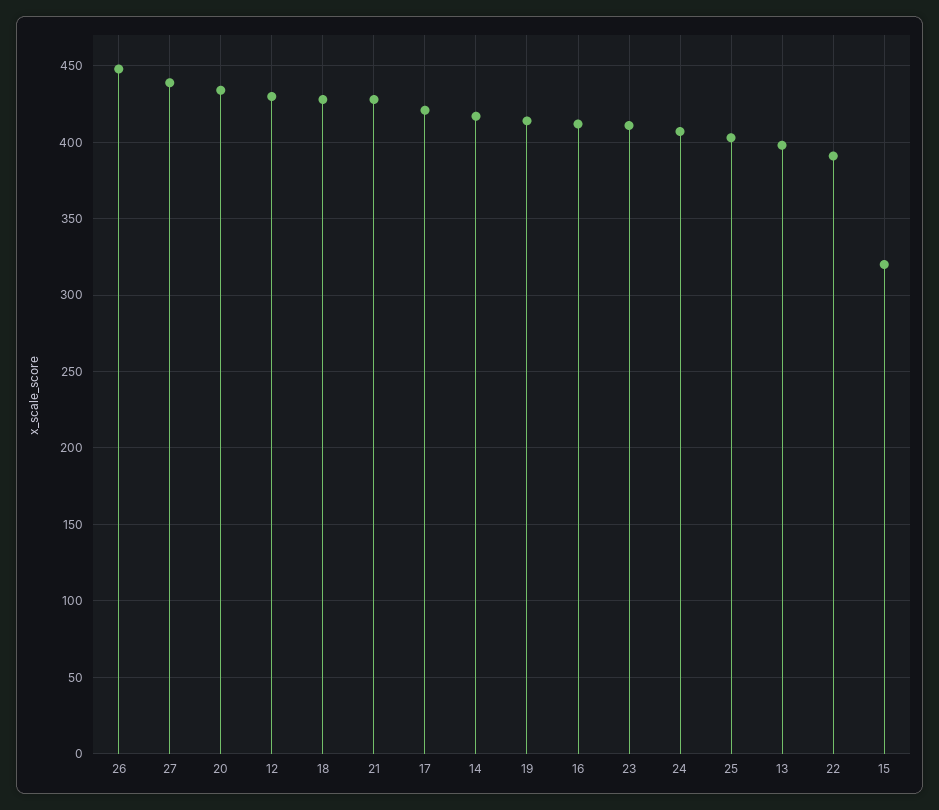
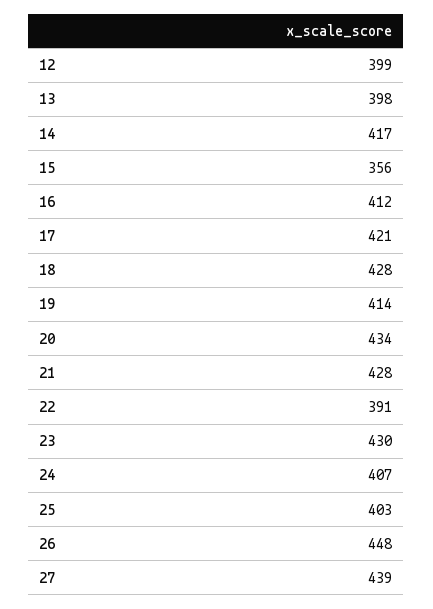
  {
    "26": 448,
    "27": 439,
    "20": 434,
-   "12": 430,
+   "12": 399,
    "18": 428,
    "21": 428,
    "17": 421,
    "14": 417,
    "19": 414,
    "16": 412,
-   "23": 410,
+   "23": 430,
    "24": 407,
    "25": 403,
    "13": 398,
    "22": 391,
-   "15": 320
+   "15": 356
  }

